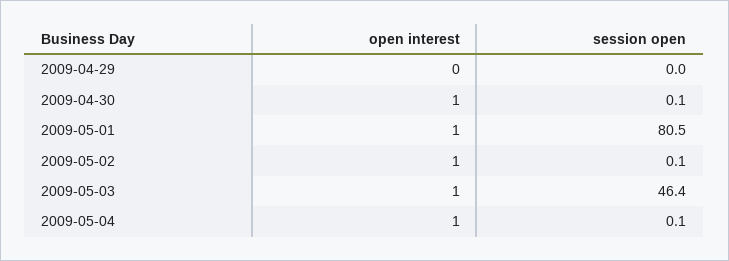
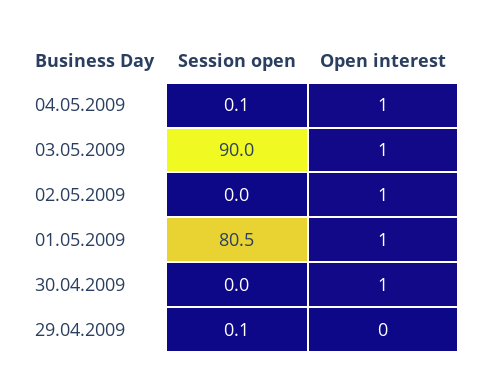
  {
    "open interest": {
      "2009-04-29": 0,
      "2009-04-30": 1,
      "2009-05-01": 1,
      "2009-05-02": 1,
      "2009-05-03": 1,
      "2009-05-04": 1
    },
    "session open": {
-     "2009-04-29": 0,
+     "2009-04-29": 0.1,
-     "2009-04-30": 0.1,
+     "2009-04-30": 0,
      "2009-05-01": 80.5,
-     "2009-05-02": 0.1,
+     "2009-05-02": 0,
-     "2009-05-03": 46.4,
+     "2009-05-03": 90,
      "2009-05-04": 0.1
    }
  }

